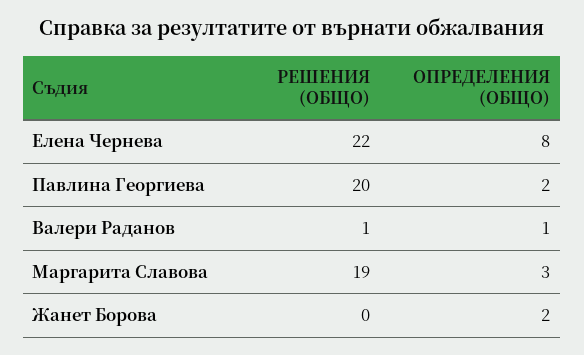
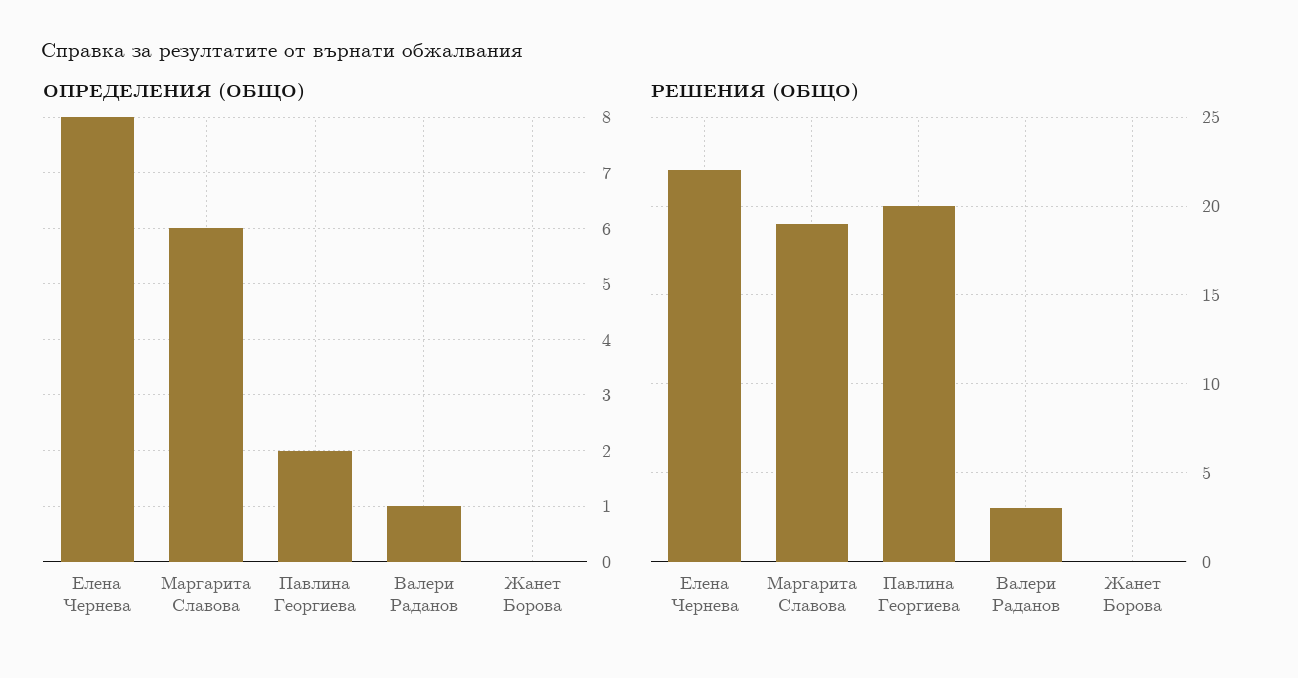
  {
    "РЕШЕНИЯ (ОБЩО)": {
      "Елена Чернева": 22,
      "Павлина Георгиева": 20,
-     "Валери Раданов": 1,
+     "Валери Раданов": 3,
      "Маргарита Славова": 19,
      "Жанет Борова": 0
    },
    "ОПРЕДЕЛЕНИЯ (ОБЩО)": {
      "Елена Чернева": 8,
      "Павлина Георгиева": 2,
      "Валери Раданов": 1,
-     "Маргарита Славова": 3,
+     "Маргарита Славова": 6,
-     "Жанет Борова": 2
+     "Жанет Борова": 0
    }
  }

